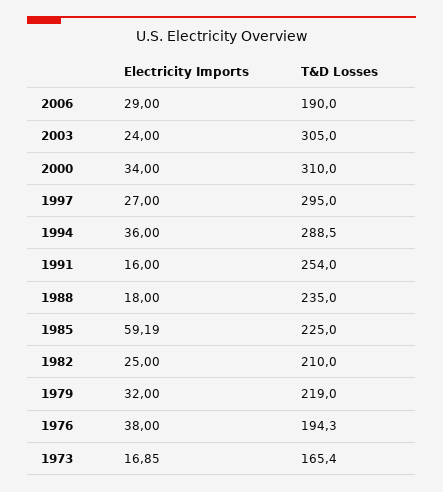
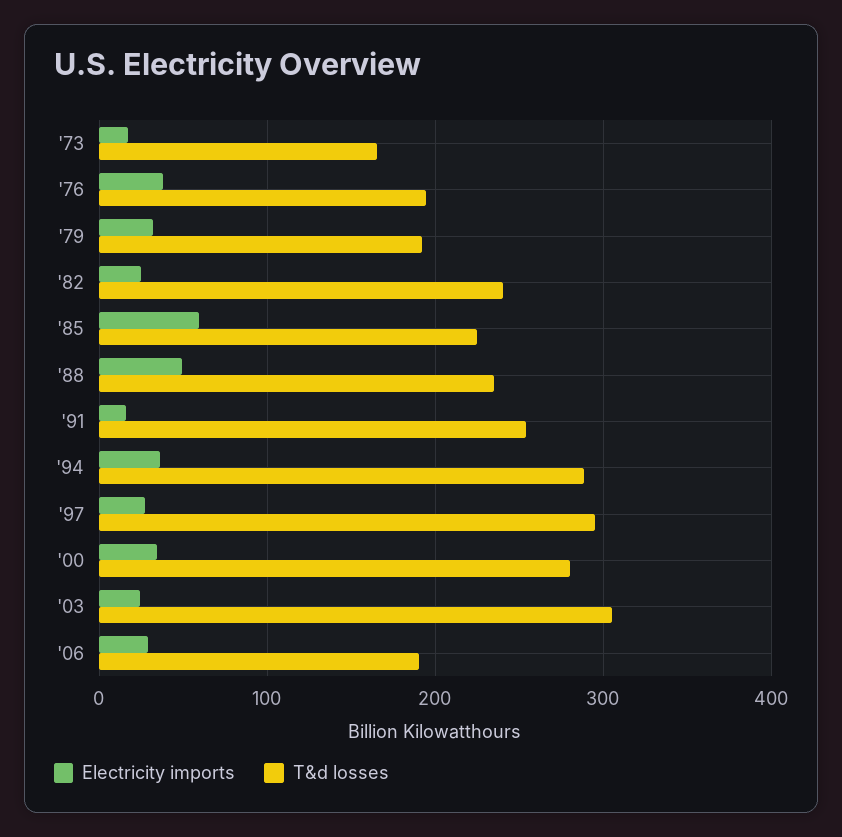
  {
    "Electricity Imports": {
      "2006": 29,
      "2003": 24,
      "2000": 34,
      "1997": 27,
      "1994": 36,
      "1991": 16,
-     "1988": 18,
+     "1988": 50,
      "1985": 59.19,
      "1982": 25,
      "1979": 32,
      "1976": 38,
      "1973": 16.85
    },
    "T&D Losses": {
      "2006": 190,
      "2003": 305,
-     "2000": 310,
+     "2000": 280,
      "1997": 295,
      "1994": 288.5,
      "1991": 254,
      "1988": 235,
      "1985": 225,
-     "1982": 210,
+     "1982": 240,
-     "1979": 219,
+     "1979": 190,
      "1976": 194.3,
      "1973": 165.4
    }
  }

